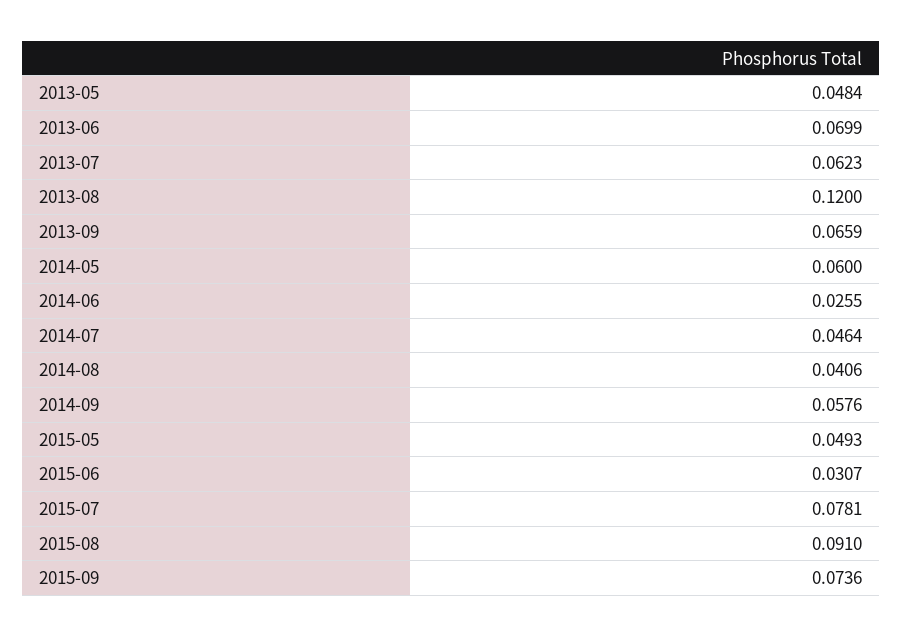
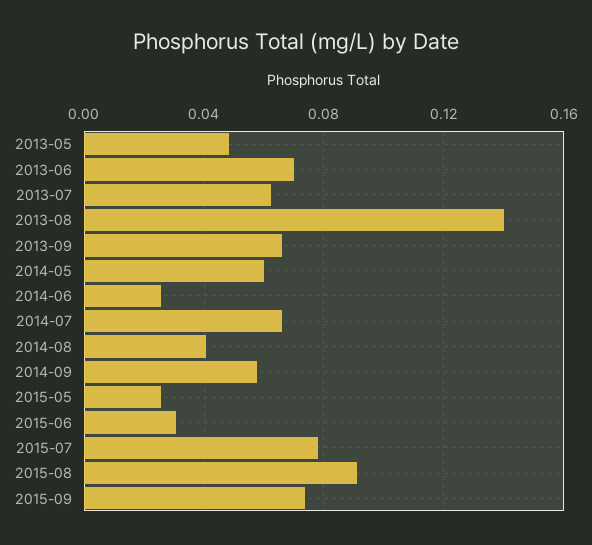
  {
    "2013-05": 0.0484,
    "2013-06": 0.0699,
    "2013-07": 0.0623,
-   "2013-08": 0.12,
+   "2013-08": 0.14,
    "2013-09": 0.0659,
    "2014-05": 0.06,
    "2014-06": 0.0255,
-   "2014-07": 0.0464,
+   "2014-07": 0.065,
    "2014-08": 0.0406,
    "2014-09": 0.0576,
-   "2015-05": 0.0493,
+   "2015-05": 0.025,
    "2015-06": 0.0307,
    "2015-07": 0.0781,
    "2015-08": 0.091,
    "2015-09": 0.0736
  }

